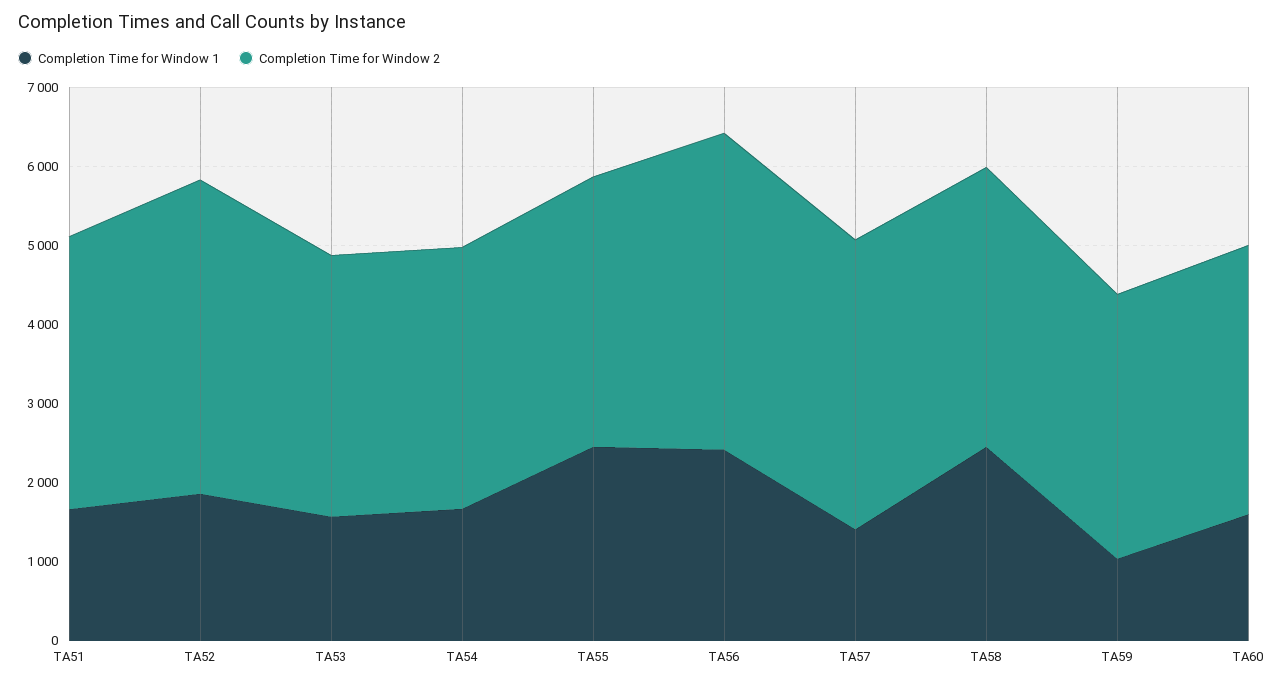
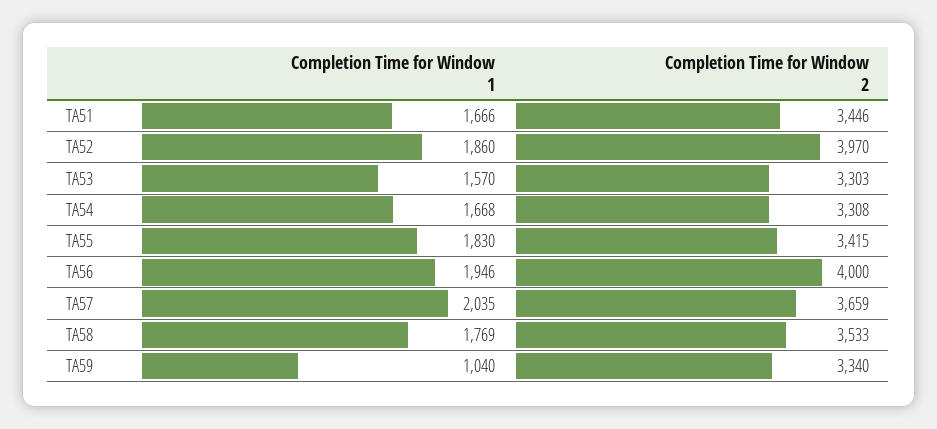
  {
    "Completion Time for Window 1": {
      "TA51": 1666,
      "TA52": 1860,
      "TA53": 1570,
      "TA54": 1668,
-     "TA55": 2400,
+     "TA55": 1830,
-     "TA56": 2400,
+     "TA56": 1946,
-     "TA57": 1400,
+     "TA57": 2035,
-     "TA58": 2400,
+     "TA58": 1769,
-     "TA59": 1040,
+     "TA59": 1040
-     "TA60": 1600
    },
    "Completion Time for Window 2": {
      "TA51": 3446,
      "TA52": 3970,
      "TA53": 3303,
      "TA54": 3308,
      "TA55": 3415,
      "TA56": 4000,
      "TA57": 3659,
      "TA58": 3533,
-     "TA59": 3340,
+     "TA59": 3340
-     "TA60": 3400
    }
  }

